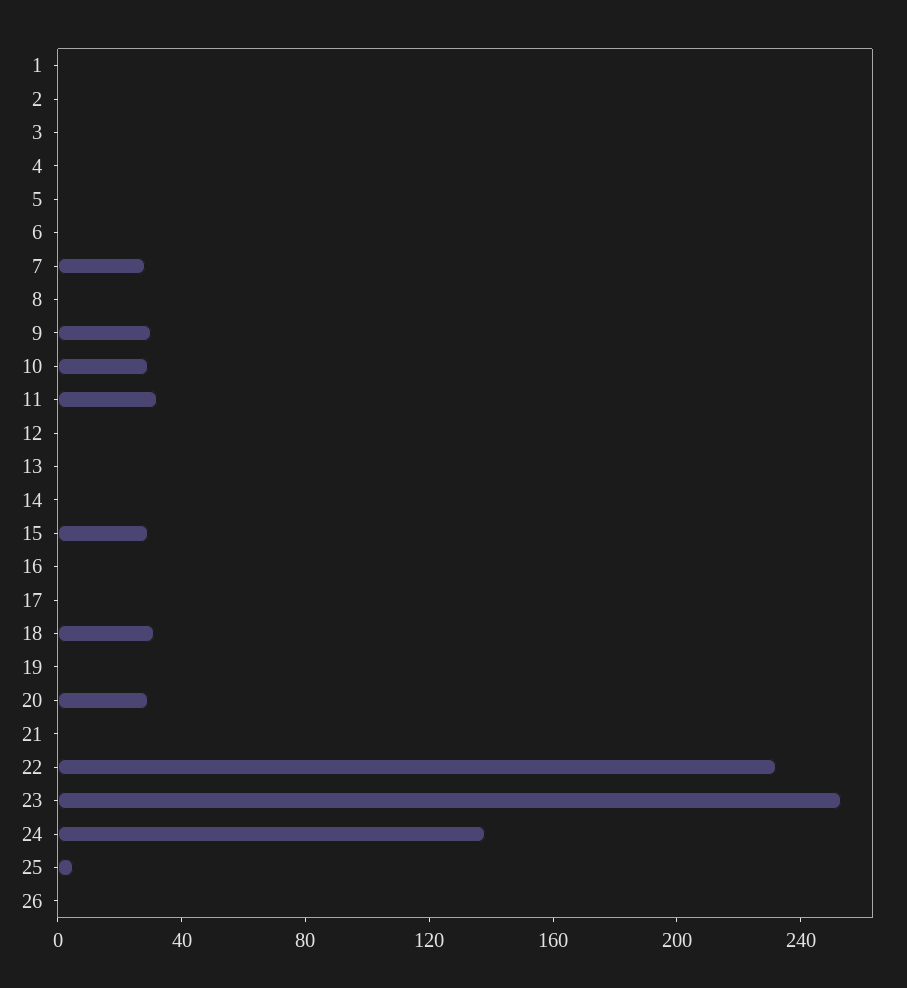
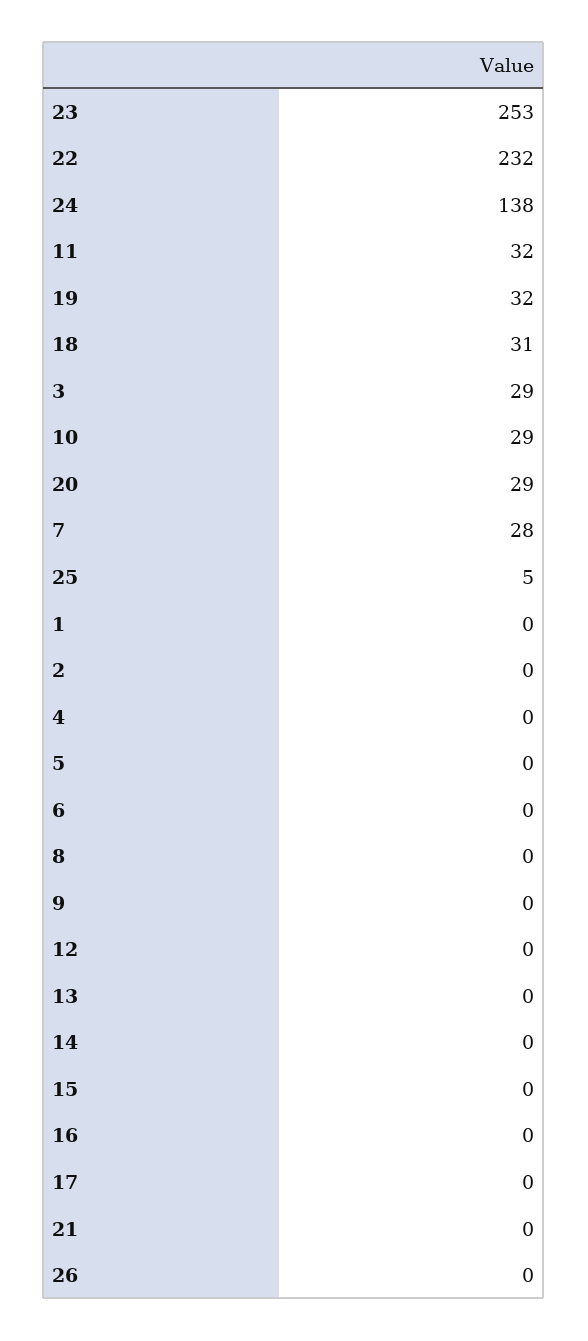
  {
    "1": 0,
    "2": 0,
-   "3": 0,
+   "3": 29,
    "4": 0,
    "5": 0,
    "6": 0,
    "7": 28,
    "8": 0,
-   "9": 30,
+   "9": 0,
    "10": 29,
    "11": 32,
    "12": 0,
    "13": 0,
    "14": 0,
-   "15": 30,
+   "15": 0,
    "16": 0,
    "17": 0,
    "18": 31,
-   "19": 0,
+   "19": 32,
    "20": 29,
    "21": 0,
    "22": 232,
    "23": 253,
    "24": 138,
    "25": 5,
    "26": 0
  }

